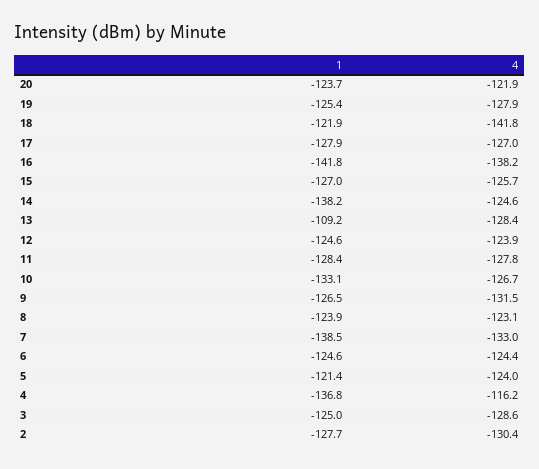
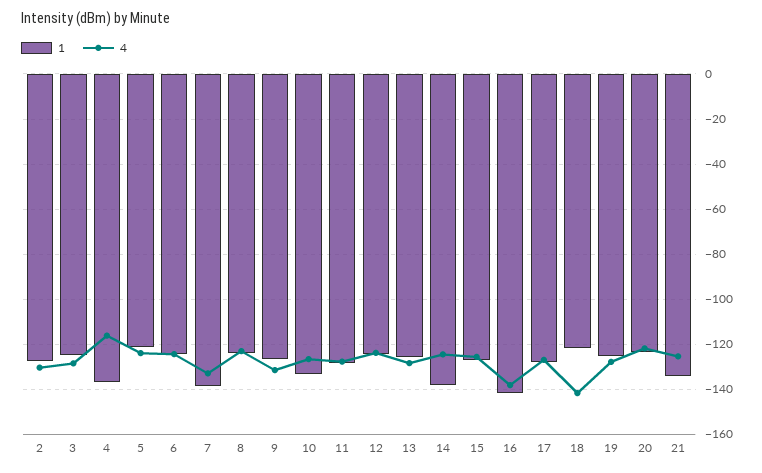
  {
    "1": {
      "20": -123.7,
      "19": -125.4,
      "18": -121.9,
      "17": -127.9,
      "16": -141.8,
      "15": -127,
      "14": -138.2,
-     "13": -109.2,
+     "13": -125,
      "12": -124.6,
      "11": -128.4,
      "10": -133.1,
      "9": -126.5,
      "8": -123.9,
      "7": -138.5,
      "6": -124.6,
      "5": -121.4,
      "4": -136.8,
      "3": -125,
-     "2": -127.7
+     "2": -127.7,
+     "21": -135
    },
    "4": {
      "20": -121.9,
      "19": -127.9,
      "18": -141.8,
      "17": -127,
      "16": -138.2,
      "15": -125.7,
      "14": -124.6,
      "13": -128.4,
      "12": -123.9,
      "11": -127.8,
      "10": -126.7,
      "9": -131.5,
      "8": -123.1,
      "7": -133,
      "6": -124.4,
      "5": -124,
      "4": -116.2,
      "3": -128.6,
-     "2": -130.4
+     "2": -130.4,
+     "21": -125
    }
  }

